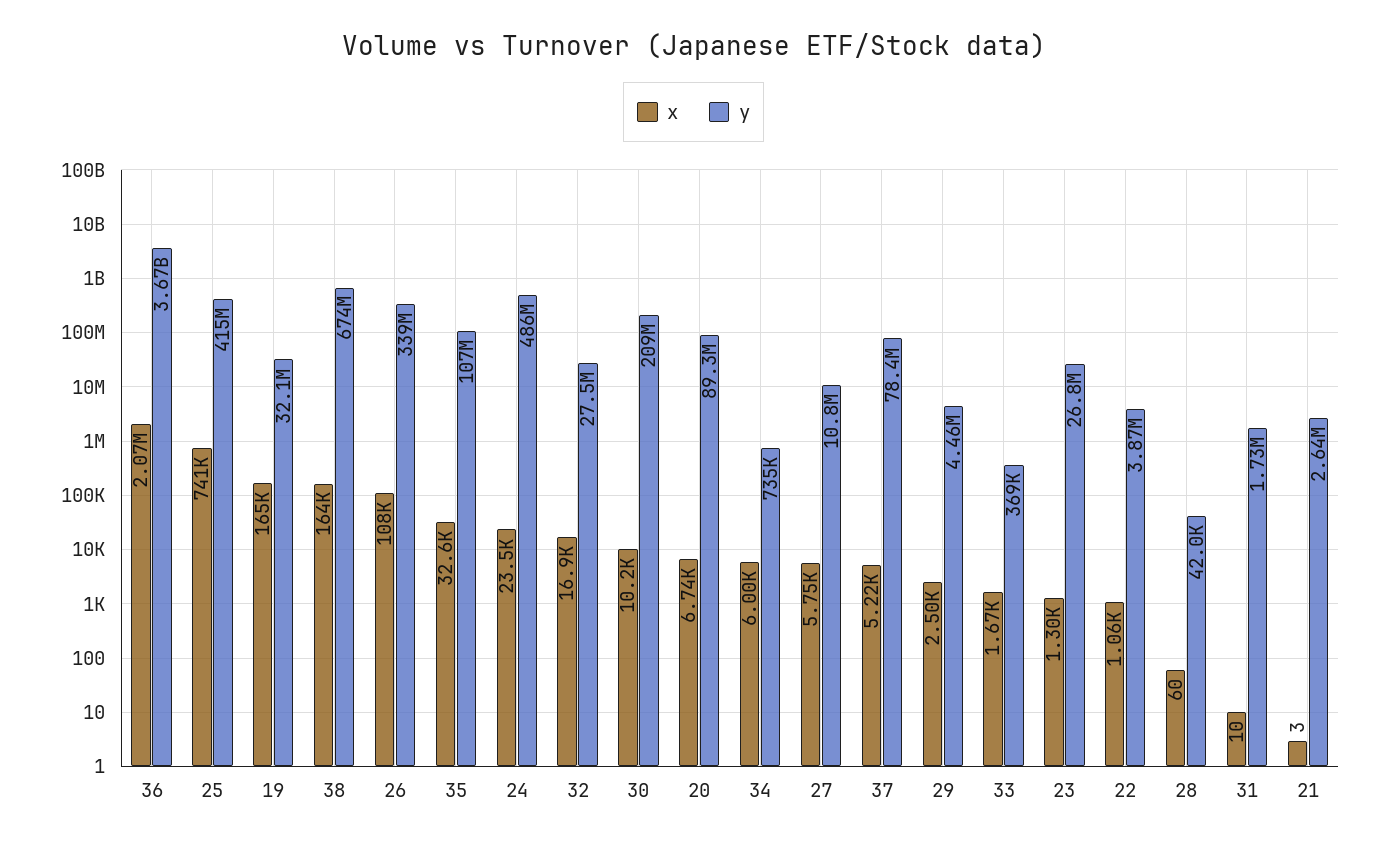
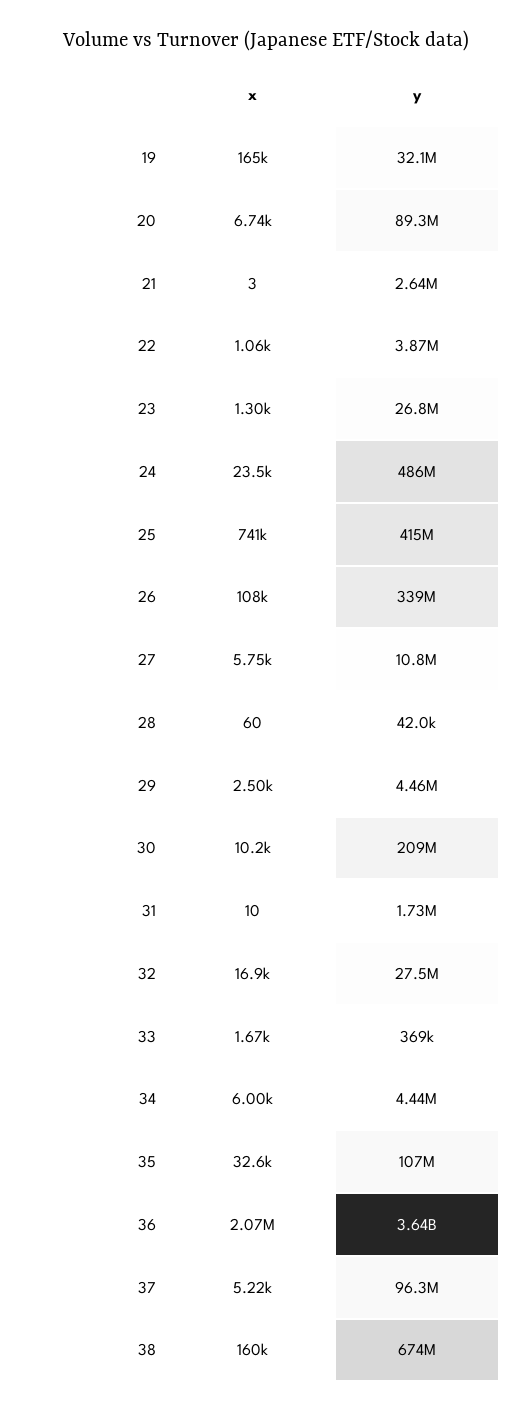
  {
    "x": {
      "36": 2070000,
      "25": 741000,
      "19": 165000,
-     "38": 164000,
+     "38": 160000,
      "26": 108000,
      "35": 32600,
      "24": 23500,
      "32": 16900,
      "30": 10200,
      "20": 6740,
      "34": 6000,
      "27": 5750,
      "37": 5220,
      "29": 2500,
      "33": 1670,
      "23": 1300,
      "22": 1060,
      "28": 60,
      "31": 10,
      "21": 3
    },
    "y": {
-     "36": 3670000000,
+     "36": 3640000000,
      "25": 415000000,
      "19": 32100000,
      "38": 674000000,
      "26": 339000000,
      "35": 107000000,
      "24": 486000000,
      "32": 27500000,
      "30": 209000000,
      "20": 89300000,
-     "34": 735000,
+     "34": 4440000,
      "27": 10800000,
-     "37": 78400000,
+     "37": 96300000,
      "29": 4460000,
      "33": 369000,
      "23": 26800000,
      "22": 3870000,
      "28": 42000,
      "31": 1730000,
      "21": 2640000
    }
  }

